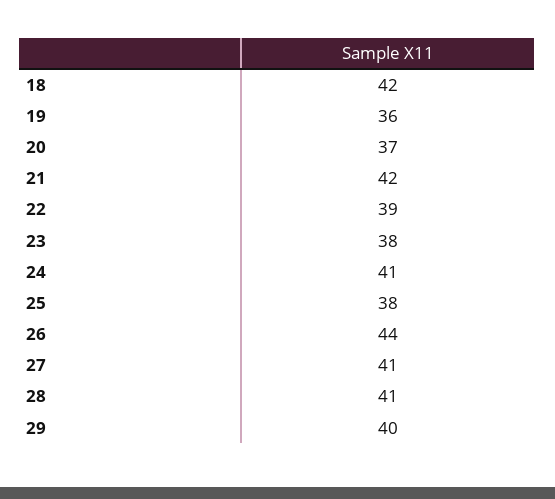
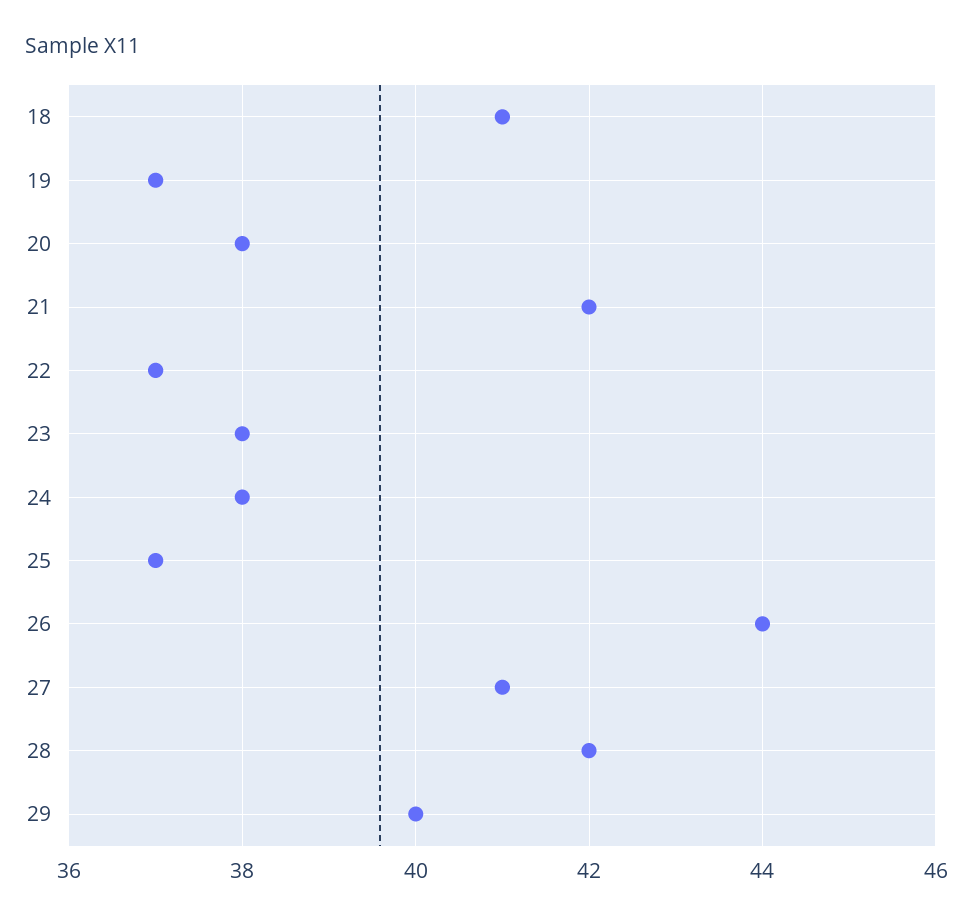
  {
-   "18": 42,
+   "18": 41,
-   "19": 36,
+   "19": 37,
-   "20": 37,
+   "20": 38,
    "21": 42,
-   "22": 39,
+   "22": 37,
    "23": 38,
-   "24": 41,
+   "24": 38,
-   "25": 38,
+   "25": 37,
    "26": 44,
    "27": 41,
-   "28": 41,
+   "28": 42,
    "29": 40
  }

